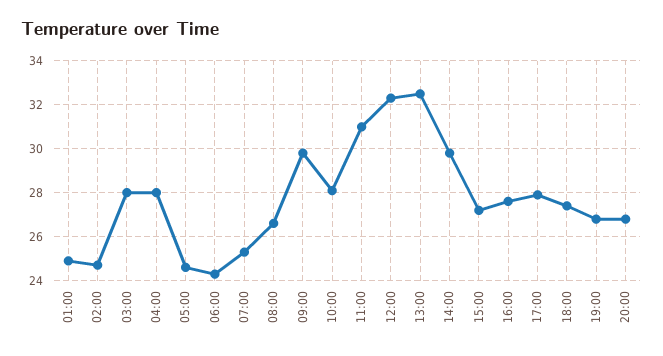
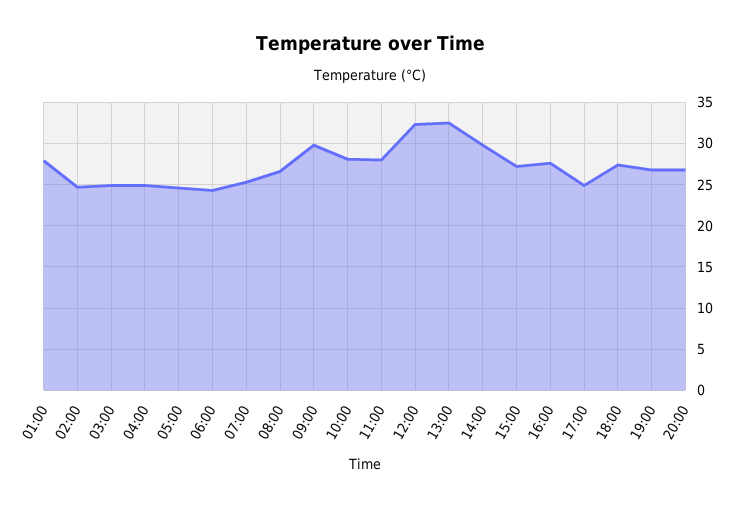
  {
-   "01:00": 25,
+   "01:00": 28,
    "02:00": 24.5,
-   "03:00": 28,
+   "03:00": 25,
-   "04:00": 28,
+   "04:00": 25,
    "05:00": 24.5,
    "06:00": 24.5,
    "07:00": 25.5,
    "08:00": 26.5,
    "09:00": 30,
    "10:00": 28,
-   "11:00": 31,
+   "11:00": 28,
    "12:00": 32.5,
    "13:00": 32.5,
    "14:00": 30,
    "15:00": 27,
    "16:00": 27.5,
-   "17:00": 28,
+   "17:00": 25,
    "18:00": 27.5,
    "19:00": 27,
    "20:00": 27
  }

